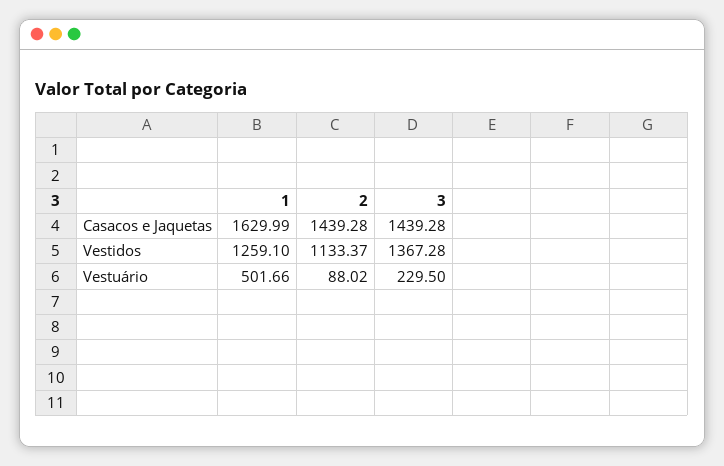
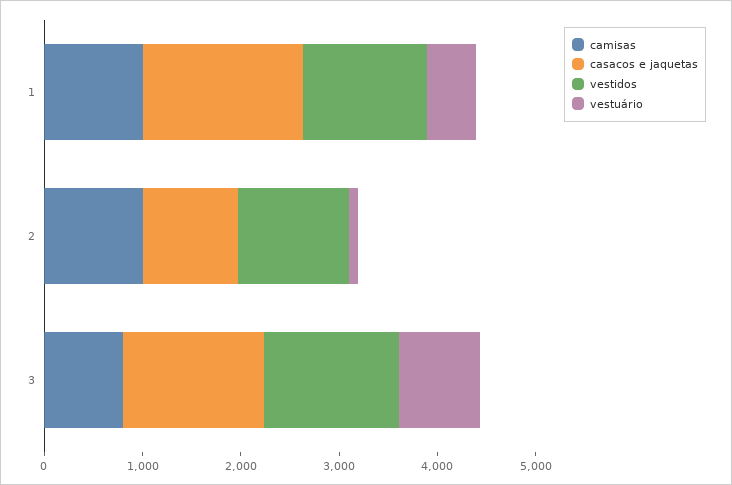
  {
    "Casacos e Jaquetas": {
      "1": 1629.99,
-     "2": 1439.28,
+     "2": 1000,
      "3": 1439.28
    },
    "Vestidos": {
      "1": 1259.1,
      "2": 1133.37,
      "3": 1367.28
    },
    "Vestuário": {
      "1": 501.66,
      "2": 88.02,
-     "3": 229.5
+     "3": 800
-   }
+   },
+   "camisas": {
+     "1": 1000,
+     "2": 1000,
+     "3": 800
+   }
  }

